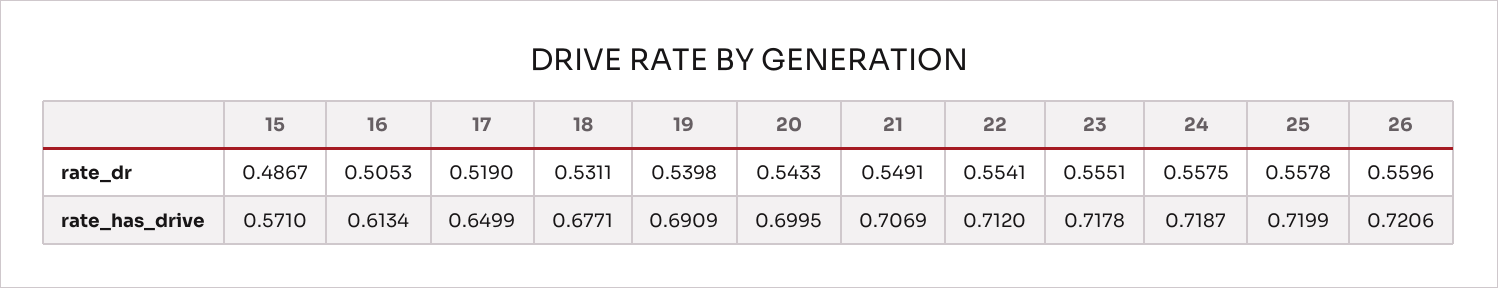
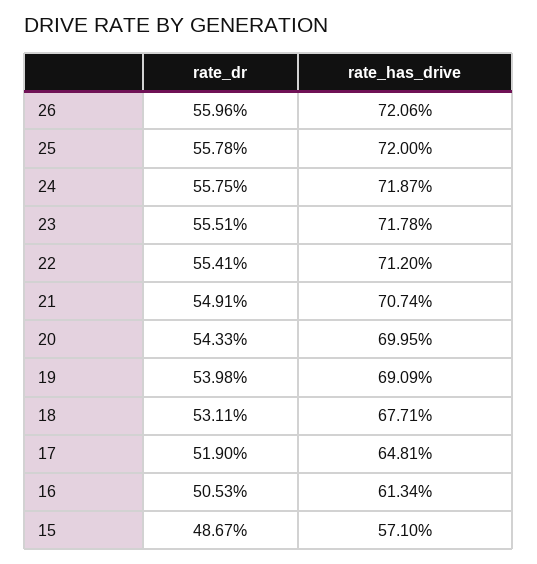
  {
    "15": {
      "rate_dr": 0.4867,
      "rate_has_drive": 0.571
    },
    "16": {
      "rate_dr": 0.5053,
      "rate_has_drive": 0.6134
    },
    "17": {
      "rate_dr": 0.519,
-     "rate_has_drive": 0.6499
+     "rate_has_drive": 0.6481
    },
    "18": {
      "rate_dr": 0.5311,
      "rate_has_drive": 0.6771
    },
    "19": {
      "rate_dr": 0.5398,
      "rate_has_drive": 0.6909
    },
    "20": {
      "rate_dr": 0.5433,
      "rate_has_drive": 0.6995
    },
    "21": {
      "rate_dr": 0.5491,
-     "rate_has_drive": 0.7069
+     "rate_has_drive": 0.7074
    },
    "22": {
      "rate_dr": 0.5541,
      "rate_has_drive": 0.712
    },
    "23": {
      "rate_dr": 0.5551,
      "rate_has_drive": 0.7178
    },
    "24": {
      "rate_dr": 0.5575,
      "rate_has_drive": 0.7187
    },
    "25": {
      "rate_dr": 0.5578,
-     "rate_has_drive": 0.7199
+     "rate_has_drive": 0.72
    },
    "26": {
      "rate_dr": 0.5596,
      "rate_has_drive": 0.7206
    }
  }

